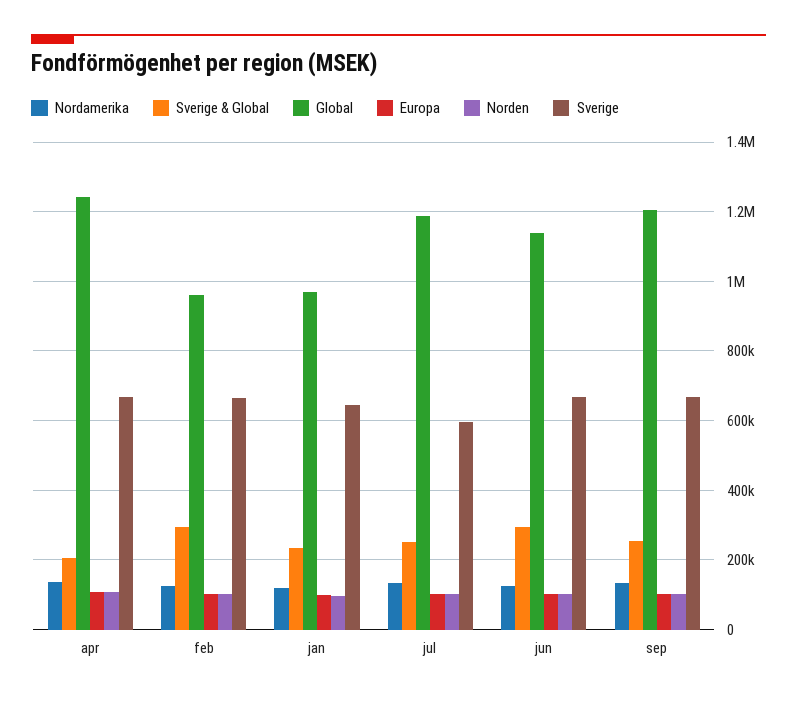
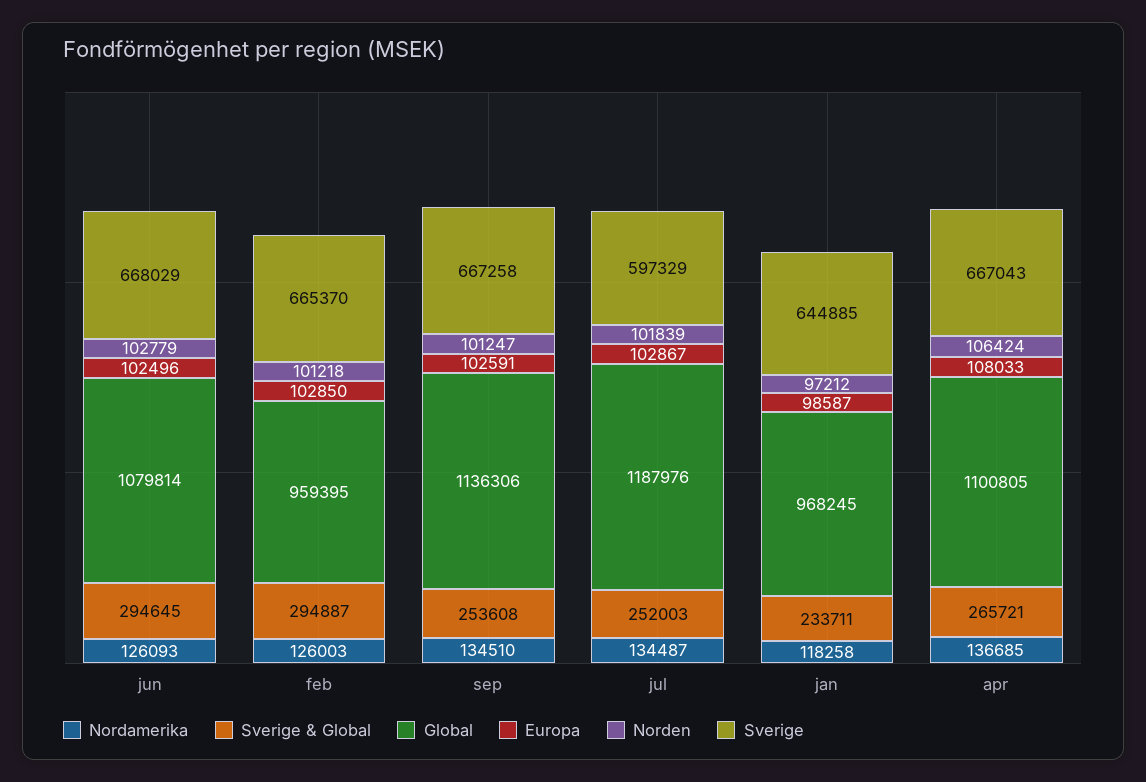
  {
    "Nordamerika": {
      "apr": 136685,
      "feb": 126003,
      "jan": 118258,
      "jul": 134487,
      "jun": 126093,
      "sep": 134510
    },
    "Sverige & Global": {
-     "apr": 200000,
+     "apr": 265721,
      "feb": 294887,
      "jan": 233711,
      "jul": 252003,
      "jun": 294645,
      "sep": 253608
    },
    "Global": {
-     "apr": 1240000,
+     "apr": 1100805,
      "feb": 959395,
      "jan": 968245,
      "jul": 1187976,
-     "jun": 1140000,
+     "jun": 1079814,
-     "sep": 1200000
+     "sep": 1136306
    },
    "Europa": {
      "apr": 108033,
      "feb": 102850,
      "jan": 98587,
      "jul": 102867,
      "jun": 102496,
      "sep": 102591
    },
    "Norden": {
      "apr": 106424,
      "feb": 101218,
      "jan": 97212,
      "jul": 101839,
      "jun": 102779,
      "sep": 101247
    },
    "Sverige": {
      "apr": 667043,
      "feb": 665370,
      "jan": 644885,
      "jul": 597329,
      "jun": 668029,
      "sep": 667258
    }
  }

